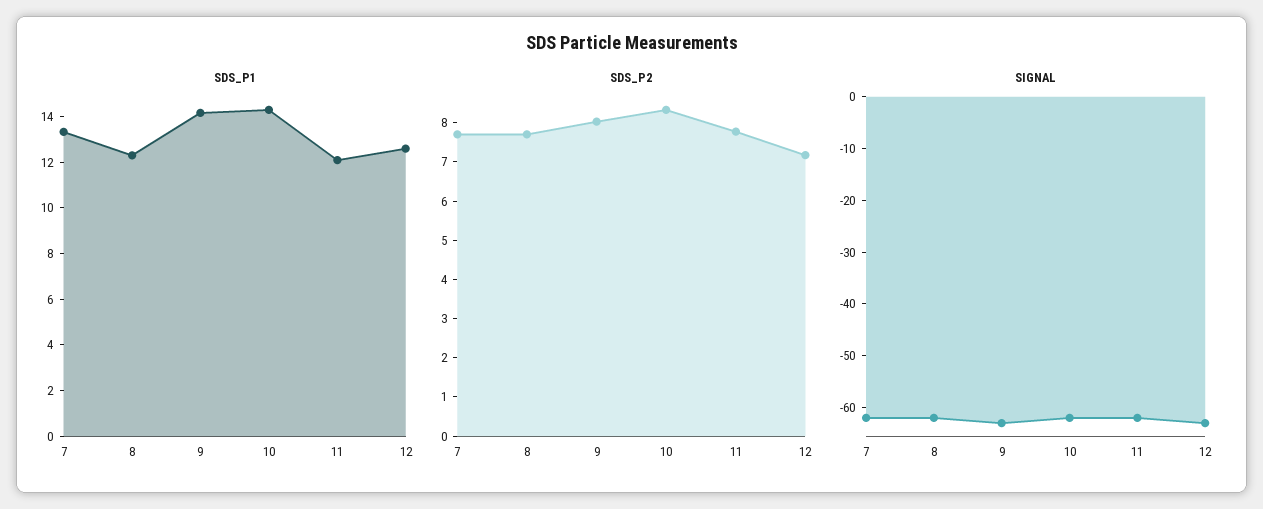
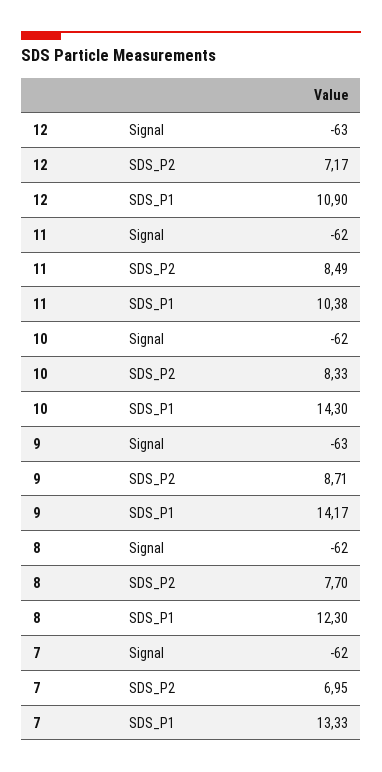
  {
    "SDS_P1": {
      "7": 13.33,
      "8": 12.3,
      "9": 14.17,
      "10": 14.3,
-     "11": 12,
+     "11": 10.38,
-     "12": 12.5
+     "12": 10.9
    },
    "SDS_P2": {
-     "7": 7.75,
+     "7": 6.95,
      "8": 7.7,
-     "9": 8,
+     "9": 8.71,
      "10": 8.33,
-     "11": 7.75,
+     "11": 8.49,
      "12": 7.17
    },
    "SIGNAL": {
      "7": -62,
      "8": -62,
      "9": -63,
      "10": -62,
      "11": -62,
      "12": -63
    }
  }

